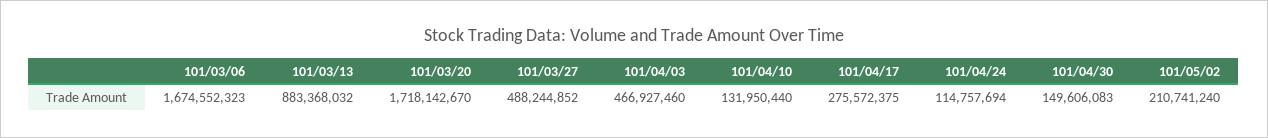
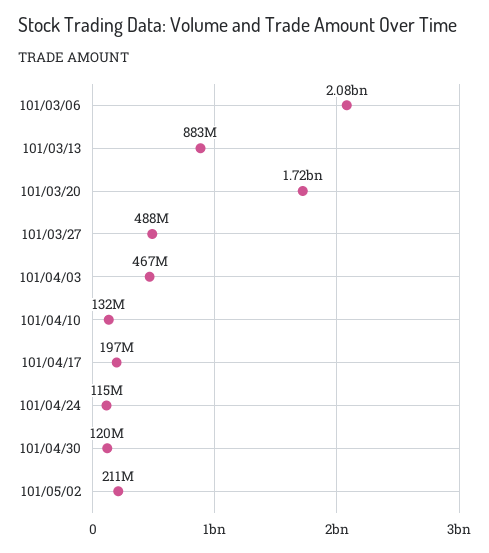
  {
-   "101/03/06": 1674552323,
+   "101/03/06": 2080000000,
    "101/03/13": 883368032,
    "101/03/20": 1718142670,
    "101/03/27": 488244852,
    "101/04/03": 466927460,
    "101/04/10": 131950440,
-   "101/04/17": 275572375,
+   "101/04/17": 197000000,
    "101/04/24": 114757694,
-   "101/04/30": 149606083,
+   "101/04/30": 120000000,
    "101/05/02": 210741240
  }

